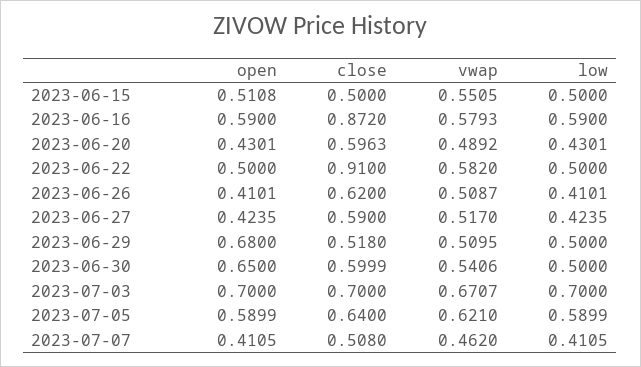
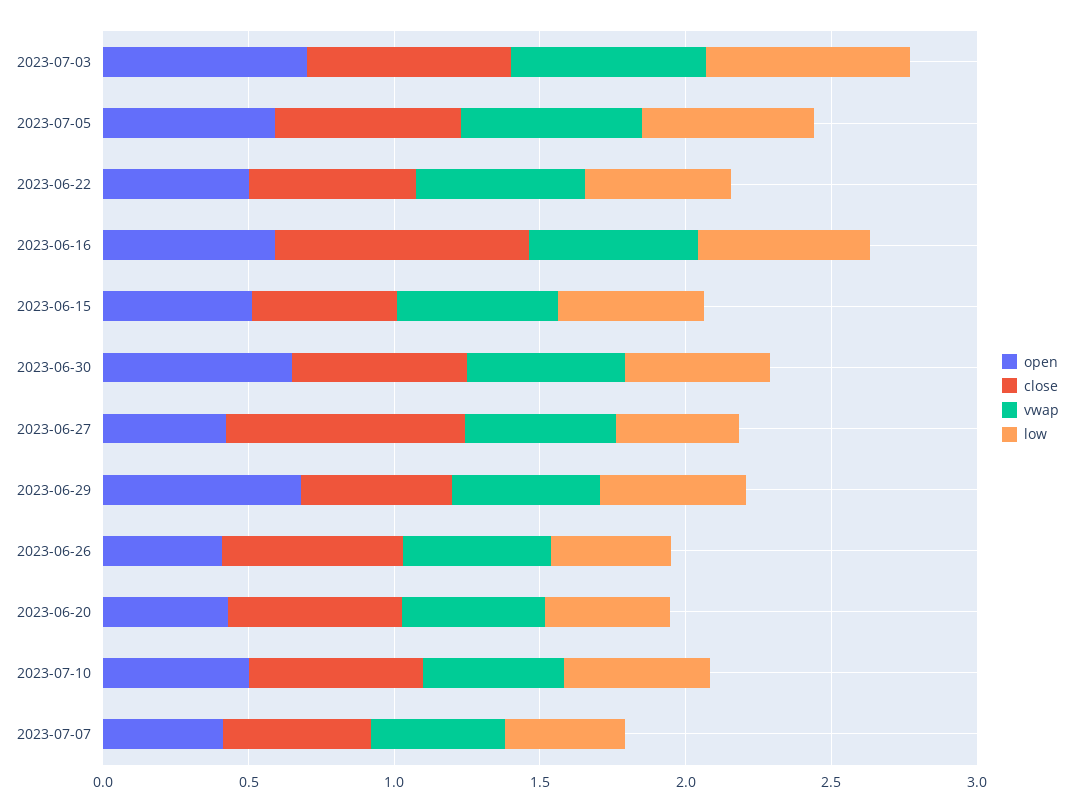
  {
    "open": {
      "2023-06-15": 0.5108,
      "2023-06-16": 0.59,
      "2023-06-20": 0.4301,
      "2023-06-22": 0.5,
      "2023-06-26": 0.4101,
      "2023-06-27": 0.4235,
      "2023-06-29": 0.68,
      "2023-06-30": 0.65,
      "2023-07-03": 0.7,
      "2023-07-05": 0.5899,
-     "2023-07-07": 0.4105
+     "2023-07-07": 0.4105,
+     "2023-07-10": 0.5
    },
    "close": {
      "2023-06-15": 0.5,
      "2023-06-16": 0.872,
      "2023-06-20": 0.5963,
-     "2023-06-22": 0.91,
+     "2023-06-22": 0.6,
      "2023-06-26": 0.62,
-     "2023-06-27": 0.59,
+     "2023-06-27": 0.8,
      "2023-06-29": 0.518,
      "2023-06-30": 0.5999,
      "2023-07-03": 0.7,
      "2023-07-05": 0.64,
-     "2023-07-07": 0.508
+     "2023-07-07": 0.508,
+     "2023-07-10": 0.6
    },
    "vwap": {
      "2023-06-15": 0.5505,
      "2023-06-16": 0.5793,
      "2023-06-20": 0.4892,
      "2023-06-22": 0.582,
      "2023-06-26": 0.5087,
      "2023-06-27": 0.517,
      "2023-06-29": 0.5095,
      "2023-06-30": 0.5406,
      "2023-07-03": 0.6707,
      "2023-07-05": 0.621,
-     "2023-07-07": 0.462
+     "2023-07-07": 0.462,
+     "2023-07-10": 0.5
    },
    "low": {
      "2023-06-15": 0.5,
      "2023-06-16": 0.59,
      "2023-06-20": 0.4301,
      "2023-06-22": 0.5,
      "2023-06-26": 0.4101,
      "2023-06-27": 0.4235,
      "2023-06-29": 0.5,
      "2023-06-30": 0.5,
      "2023-07-03": 0.7,
      "2023-07-05": 0.5899,
-     "2023-07-07": 0.4105
+     "2023-07-07": 0.4105,
+     "2023-07-10": 0.5
    }
  }

